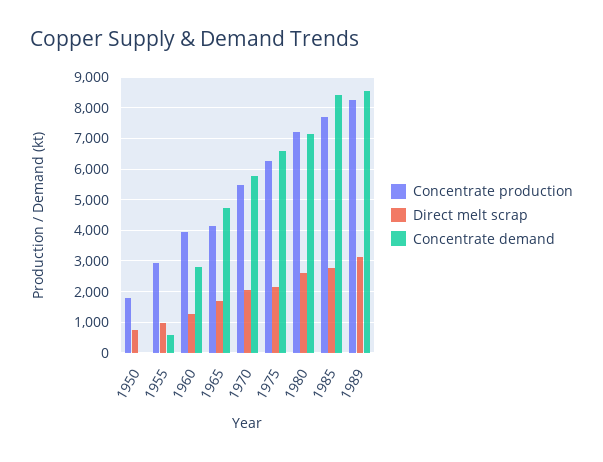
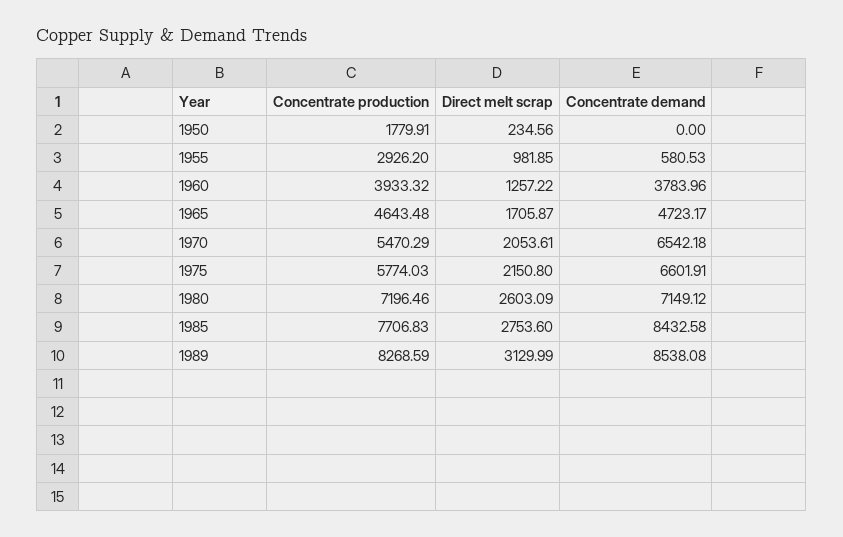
  {
    "Concentrate production": {
      "1950": 1779.91,
      "1955": 2926.2,
      "1960": 3933.32,
-     "1965": 4200,
+     "1965": 4643.48,
      "1970": 5470.29,
-     "1975": 6200,
+     "1975": 5774.03,
      "1980": 7196.46,
      "1985": 7706.83,
      "1989": 8268.59
    },
    "Direct melt scrap": {
-     "1950": 800,
+     "1950": 234.56,
      "1955": 981.85,
      "1960": 1257.22,
      "1965": 1705.87,
      "1970": 2053.61,
      "1975": 2150.8,
      "1980": 2603.09,
      "1985": 2753.6,
      "1989": 3129.99
    },
    "Concentrate demand": {
      "1950": 0,
      "1955": 580.53,
-     "1960": 2800,
+     "1960": 3783.96,
      "1965": 4723.17,
-     "1970": 5800,
+     "1970": 6542.18,
      "1975": 6601.91,
      "1980": 7149.12,
      "1985": 8432.58,
      "1989": 8538.08
    }
  }

